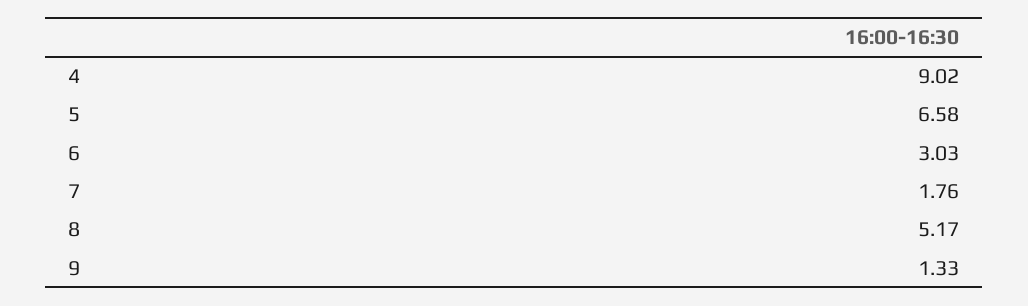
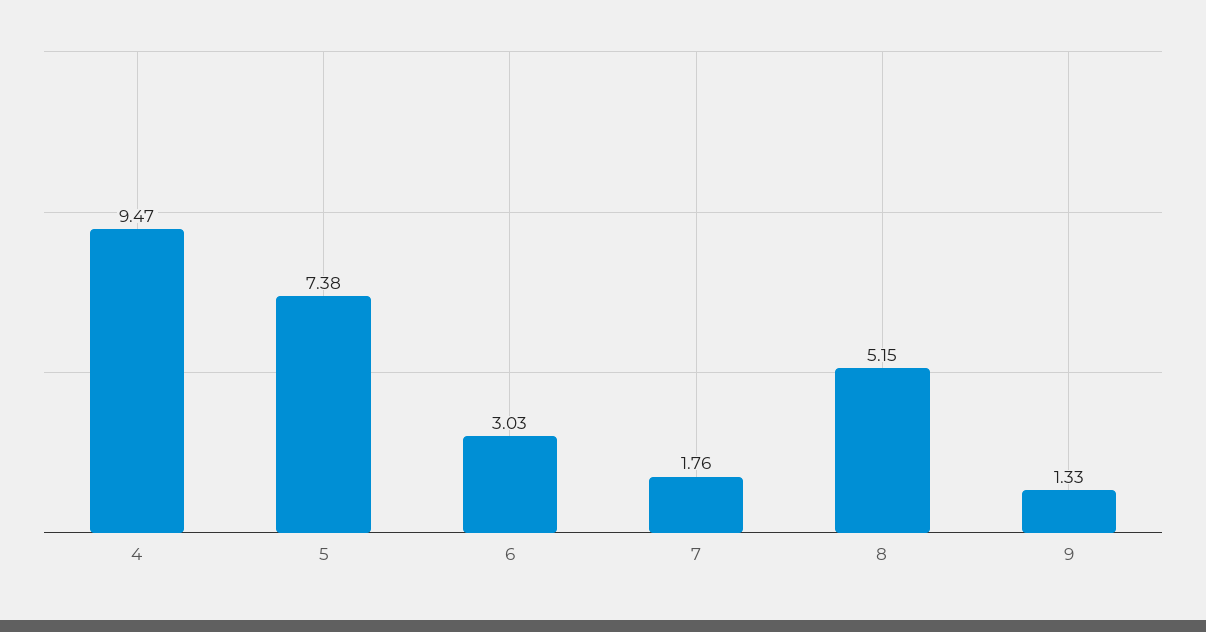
  {
-   "4": 9.02,
+   "4": 9.47,
-   "5": 6.58,
+   "5": 7.38,
    "6": 3.03,
    "7": 1.76,
-   "8": 5.17,
+   "8": 5.15,
    "9": 1.33
  }

